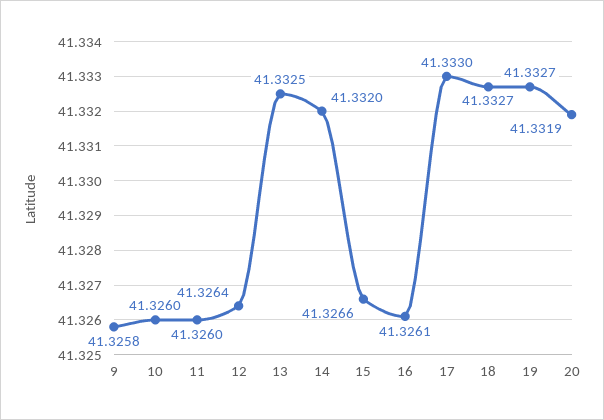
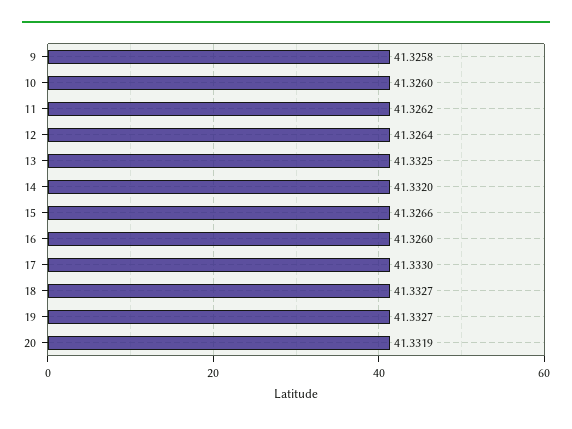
  {
    "9": 41.3258,
    "10": 41.326,
-   "11": 41.326,
+   "11": 41.3262,
    "12": 41.3264,
    "13": 41.3325,
    "14": 41.332,
    "15": 41.3266,
-   "16": 41.3261,
+   "16": 41.326,
    "17": 41.333,
    "18": 41.3327,
    "19": 41.3327,
    "20": 41.3319
  }

